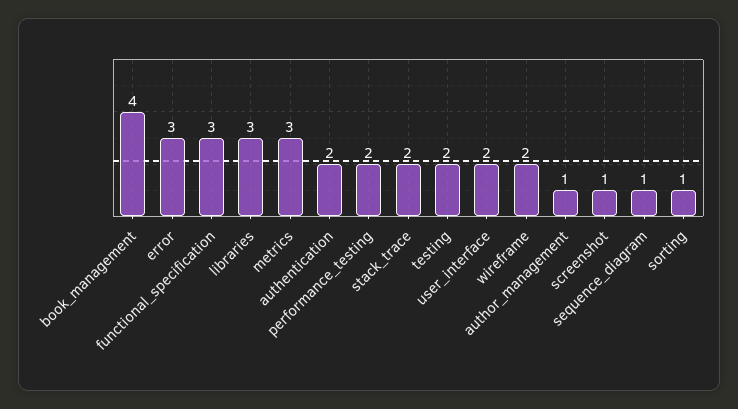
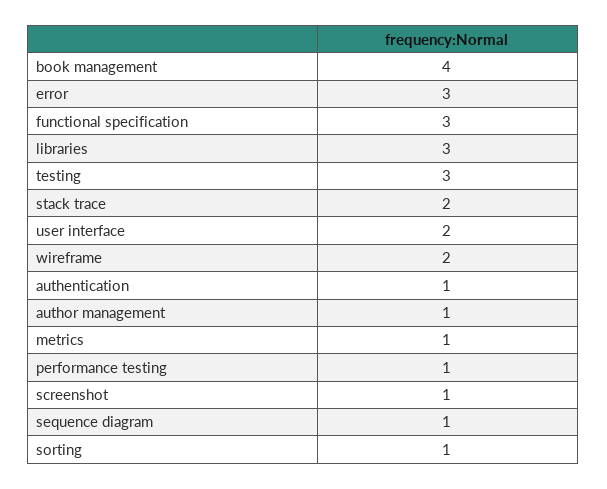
  {
    "book_management": 4,
    "error": 3,
    "functional_specification": 3,
    "libraries": 3,
-   "metrics": 3,
+   "metrics": 1,
-   "authentication": 2,
+   "authentication": 1,
-   "performance_testing": 2,
+   "performance_testing": 1,
    "stack_trace": 2,
-   "testing": 2,
+   "testing": 3,
    "user_interface": 2,
    "wireframe": 2,
    "author_management": 1,
    "screenshot": 1,
    "sequence_diagram": 1,
    "sorting": 1
  }

